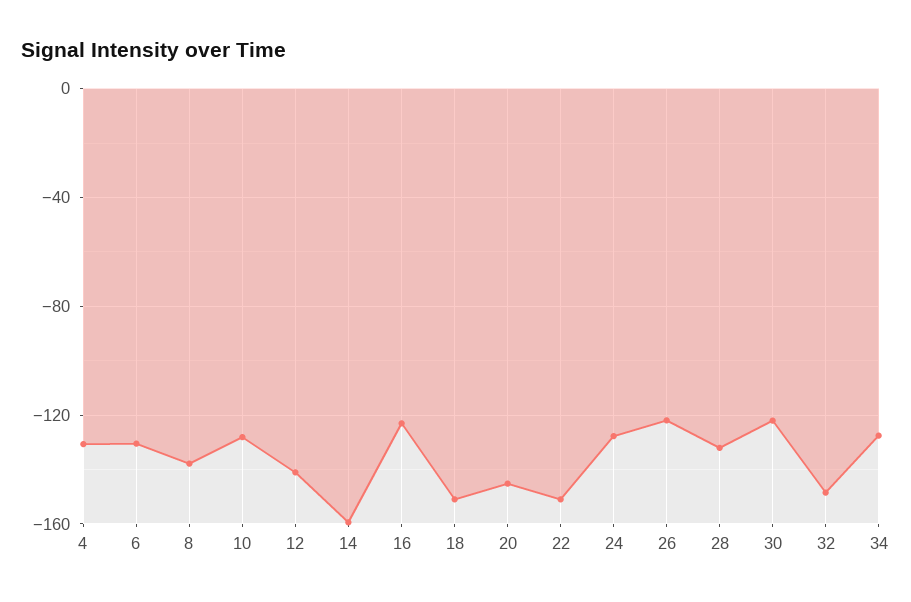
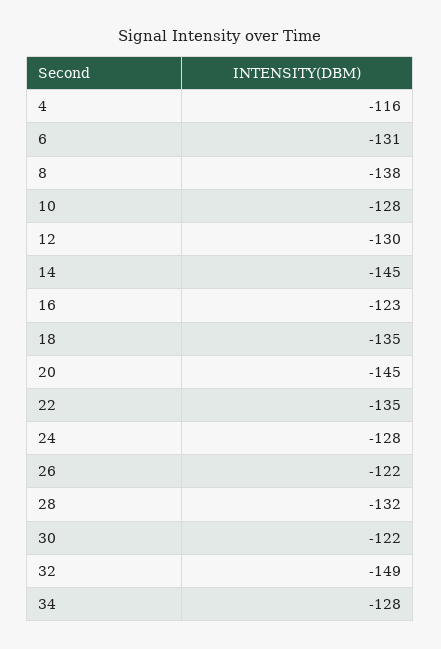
  {
-   "4": -130,
+   "4": -116,
    "6": -131,
    "8": -138,
    "10": -128,
-   "12": -140,
+   "12": -130,
-   "14": -160,
+   "14": -145,
    "16": -123,
-   "18": -150,
+   "18": -135,
    "20": -145,
-   "22": -150,
+   "22": -135,
    "24": -128,
    "26": -122,
    "28": -132,
    "30": -122,
    "32": -149,
    "34": -128
  }

